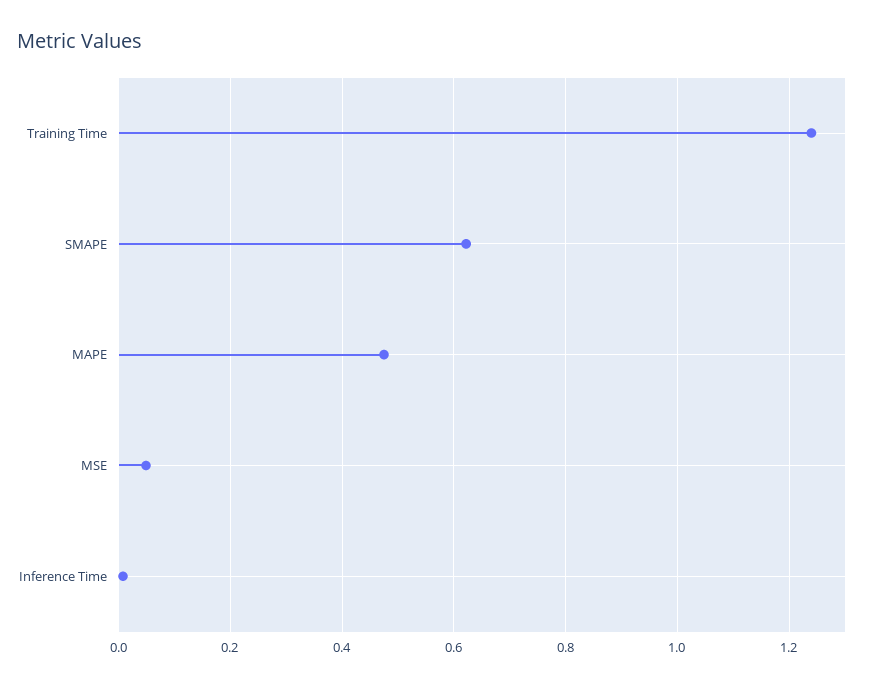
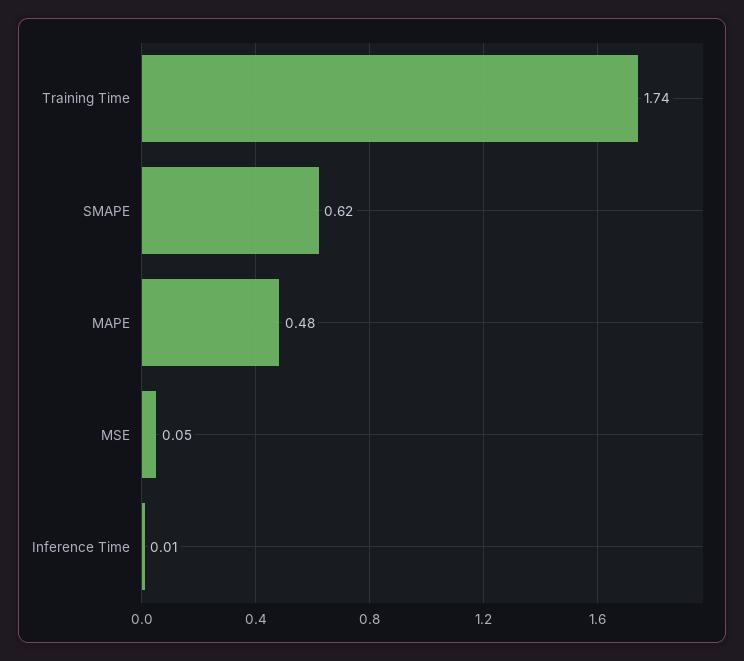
  {
-   "Training Time": 1.24,
+   "Training Time": 1.74,
    "SMAPE": 0.62,
    "MAPE": 0.48,
    "MSE": 0.05,
    "Inference Time": 0.01
  }

